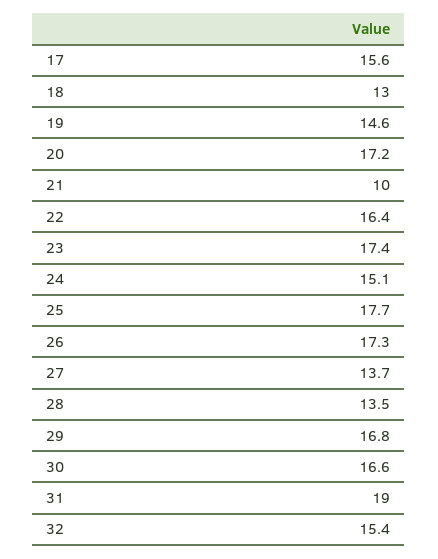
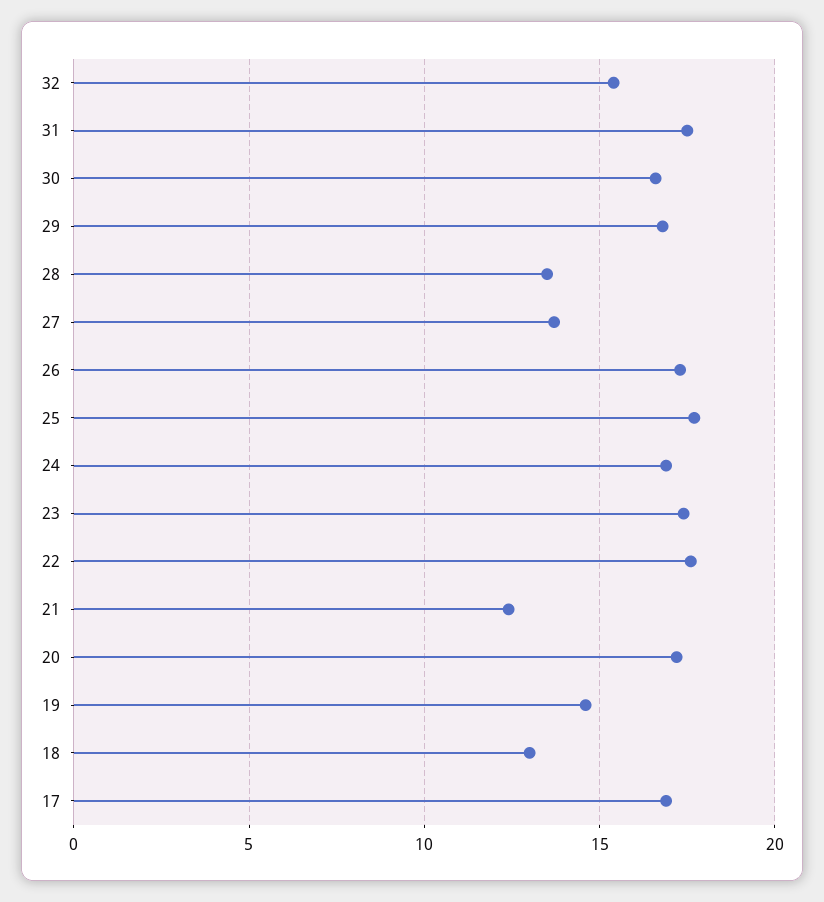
  {
-   "17": 15.6,
+   "17": 17,
    "18": 13,
    "19": 14.6,
    "20": 17.2,
-   "21": 10,
+   "21": 12.5,
-   "22": 16.4,
+   "22": 17.5,
    "23": 17.4,
-   "24": 15.1,
+   "24": 17,
    "25": 17.7,
    "26": 17.3,
    "27": 13.7,
    "28": 13.5,
    "29": 16.8,
    "30": 16.6,
-   "31": 19,
+   "31": 17.5,
    "32": 15.4
  }

